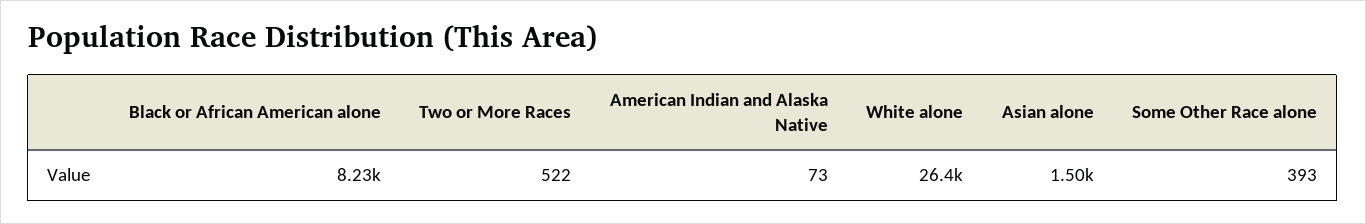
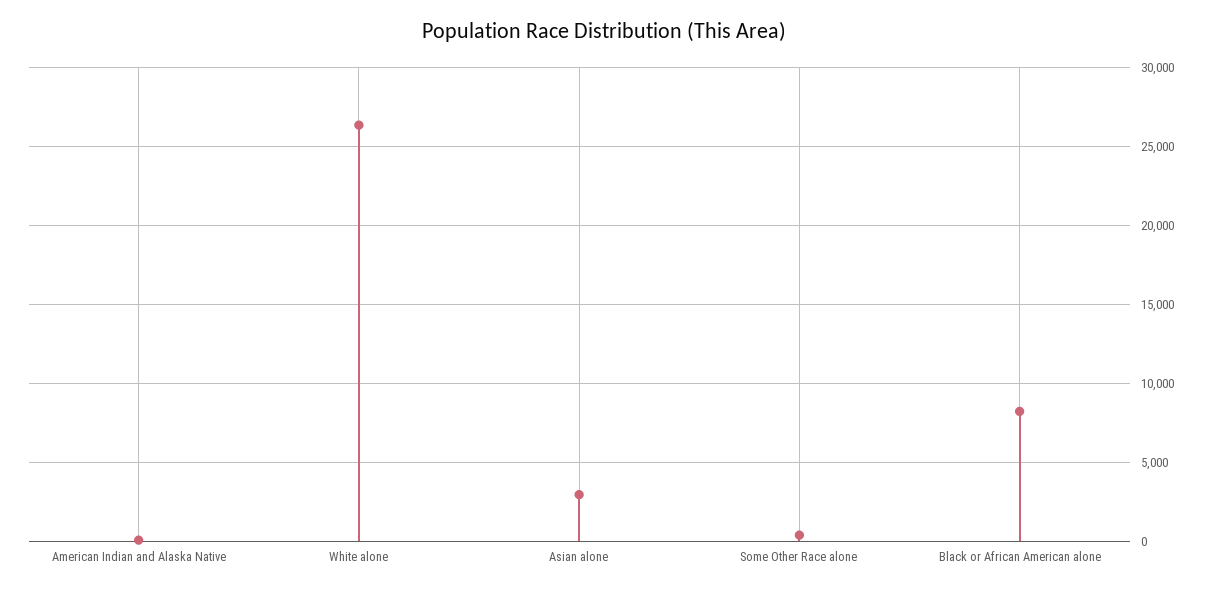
  {
    "Black or African American alone": 8230,
-   "Two or More Races": 522,
    "American Indian and Alaska Native": 73,
    "White alone": 26400,
-   "Asian alone": 1500,
+   "Asian alone": 3000,
    "Some Other Race alone": 393
  }

